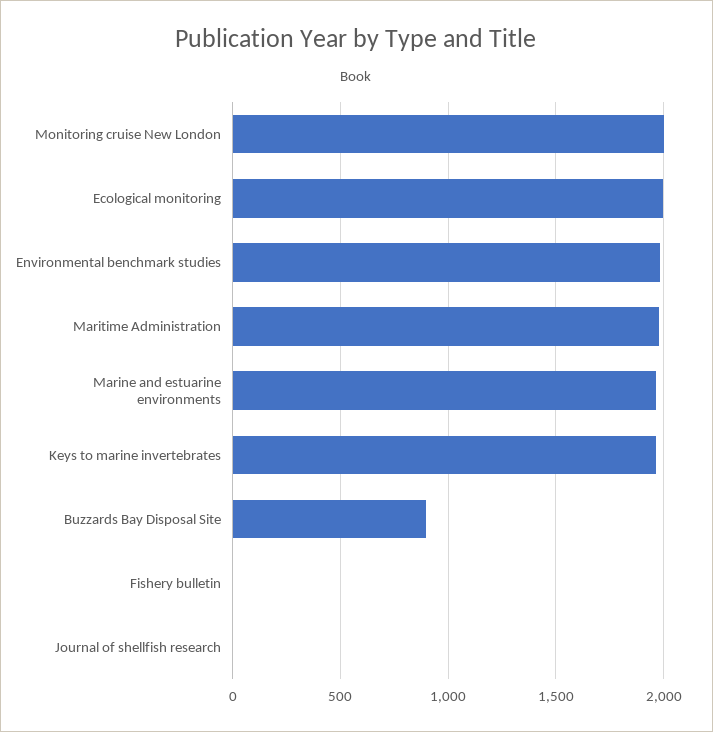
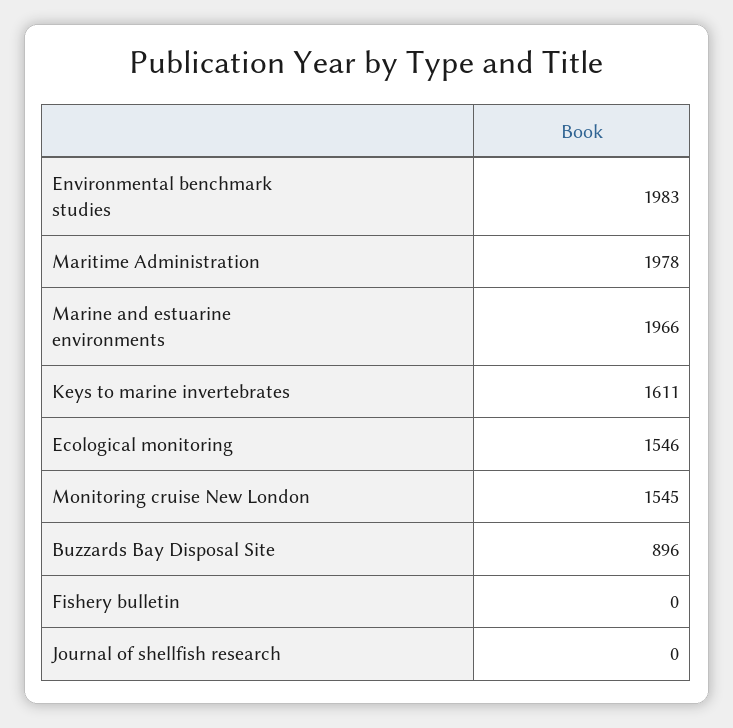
  {
-   "Monitoring cruise New London": 2000,
+   "Monitoring cruise New London": 1545,
-   "Ecological monitoring": 2000,
+   "Ecological monitoring": 1546,
    "Environmental benchmark studies": 1983,
    "Maritime Administration": 1978,
    "Marine and estuarine environments": 1966,
-   "Keys to marine invertebrates": 1950,
+   "Keys to marine invertebrates": 1611,
    "Buzzards Bay Disposal Site": 896,
    "Fishery bulletin": 0,
    "Journal of shellfish research": 0
  }

